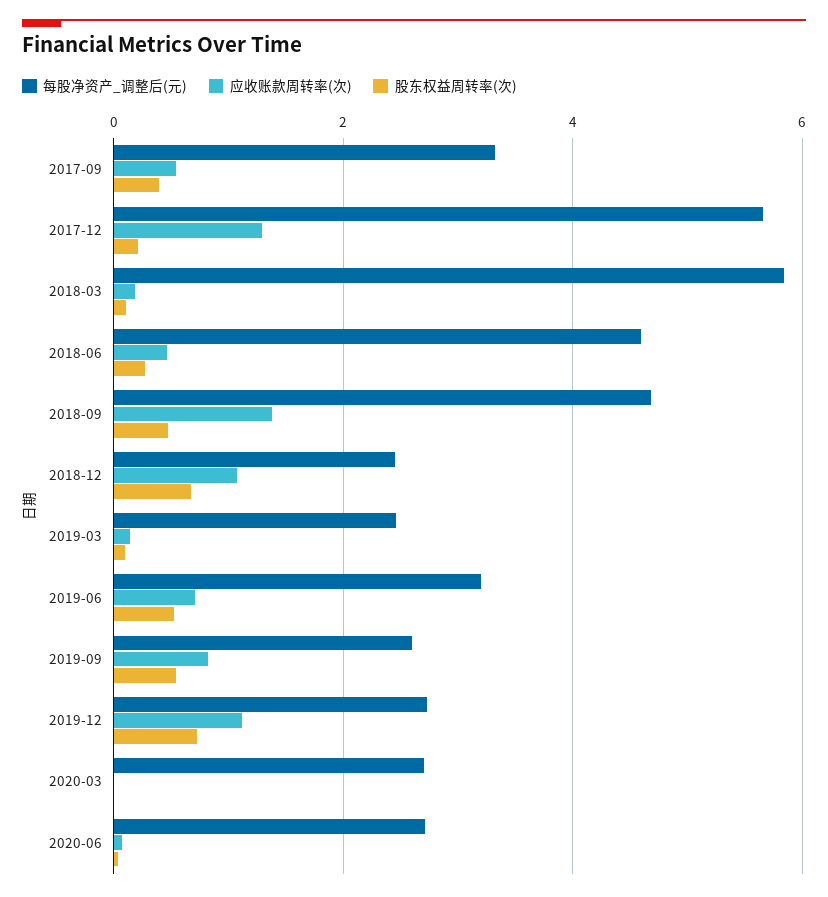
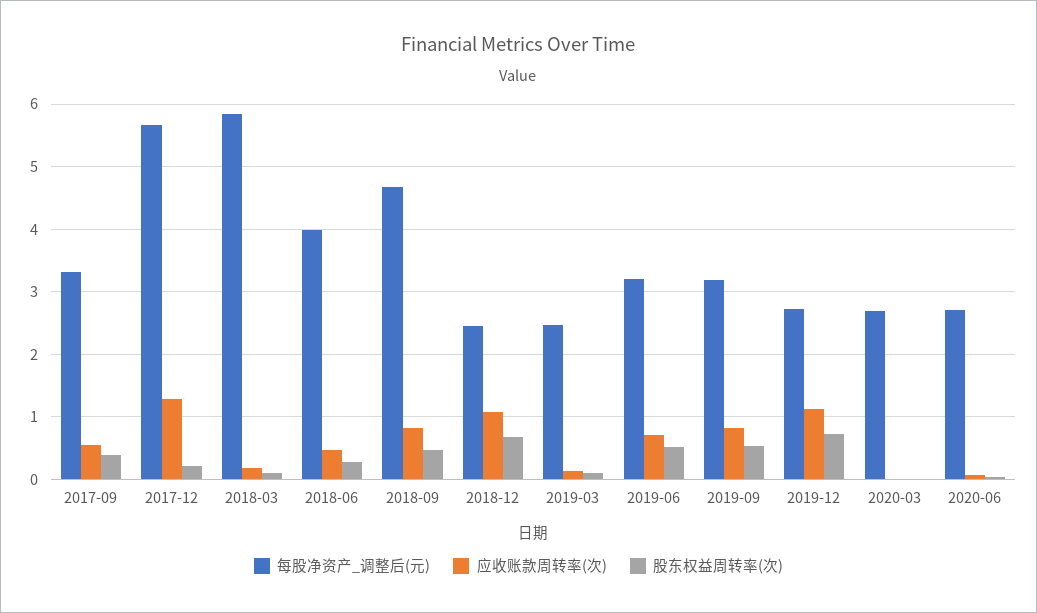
  {
    "每股净资产_调整后(元)": {
      "2017-09": 3.3,
      "2017-12": 5.7,
      "2018-03": 5.8,
-     "2018-06": 4.6,
+     "2018-06": 4,
      "2018-09": 4.7,
      "2018-12": 2.5,
      "2019-03": 2.5,
      "2019-06": 3.2,
-     "2019-09": 2.6,
+     "2019-09": 3.2,
      "2019-12": 2.7,
      "2020-03": 2.7,
      "2020-06": 2.7
    },
    "应收账款周转率(次)": {
      "2017-09": 0.5,
      "2017-12": 1.3,
      "2018-03": 0.2,
      "2018-06": 0.5,
-     "2018-09": 1.4,
+     "2018-09": 0.8,
      "2018-12": 1.1,
      "2019-03": 0.1,
      "2019-06": 0.7,
      "2019-09": 0.8,
      "2019-12": 1.1,
      "2020-03": 0,
      "2020-06": 0.1
    },
    "股东权益周转率(次)": {
      "2017-09": 0.4,
      "2017-12": 0.2,
      "2018-03": 0.1,
      "2018-06": 0.3,
      "2018-09": 0.5,
      "2018-12": 0.7,
      "2019-03": 0.1,
      "2019-06": 0.5,
      "2019-09": 0.5,
      "2019-12": 0.7,
      "2020-03": 0,
      "2020-06": 0
    }
  }

